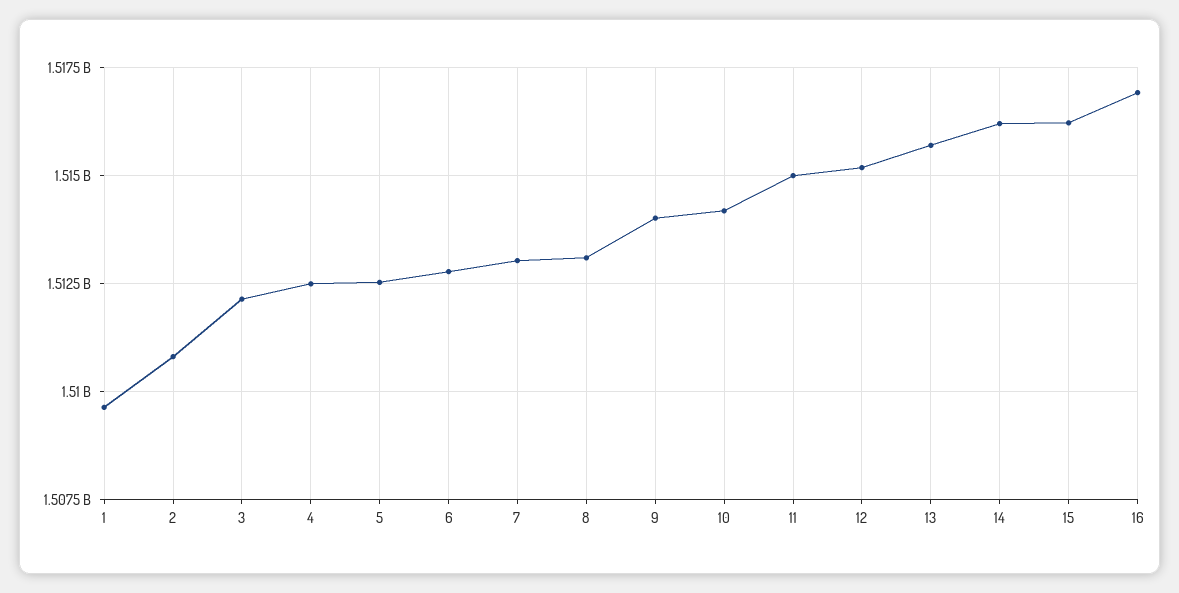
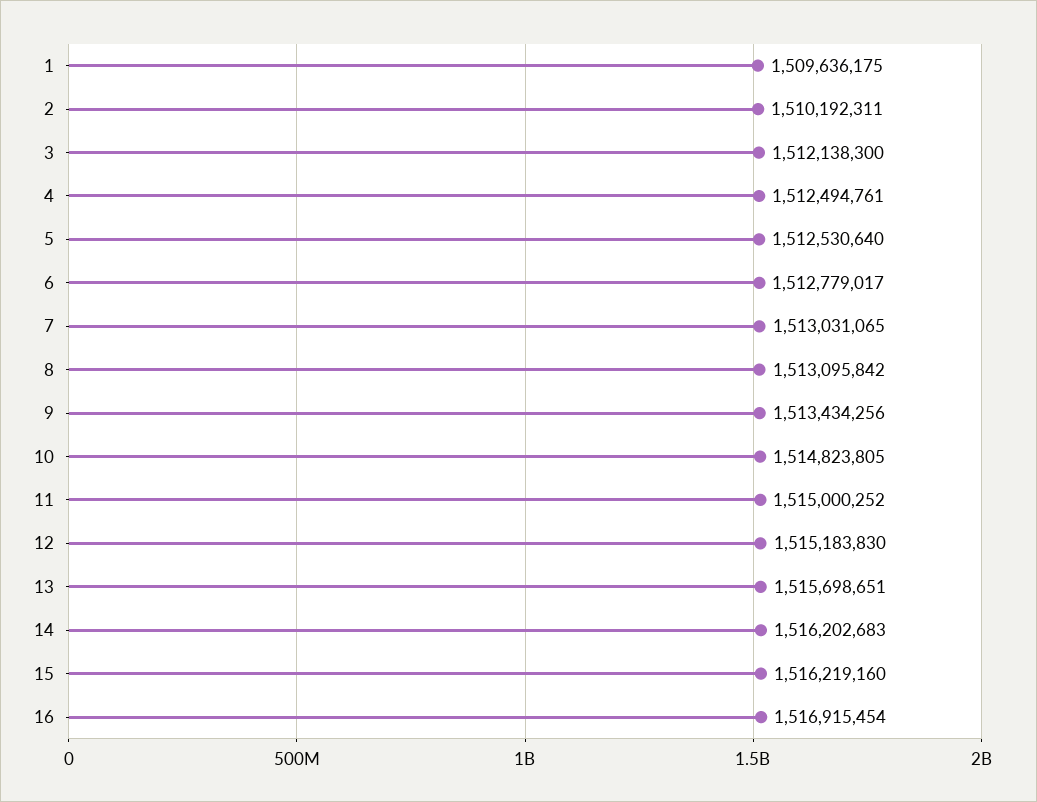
  {
    "1": 1509636175,
-   "2": 1510750000,
+   "2": 1510192311,
    "3": 1512138300,
    "4": 1512494761,
    "5": 1512530640,
    "6": 1512779017,
    "7": 1513031065,
    "8": 1513095842,
-   "9": 1514000000,
+   "9": 1513434256,
-   "10": 1514250000,
+   "10": 1514823805,
    "11": 1515000252,
    "12": 1515183830,
    "13": 1515698651,
    "14": 1516202683,
    "15": 1516219160,
    "16": 1516915454
  }

